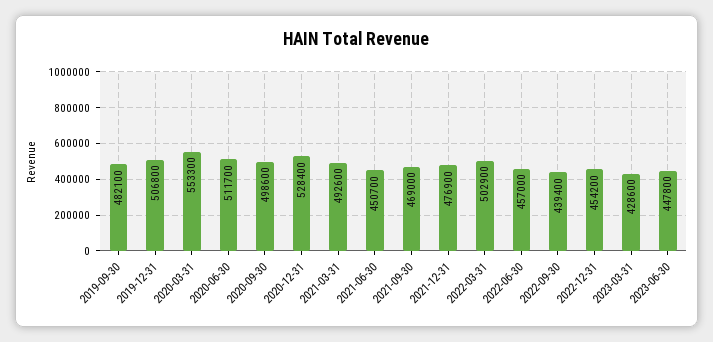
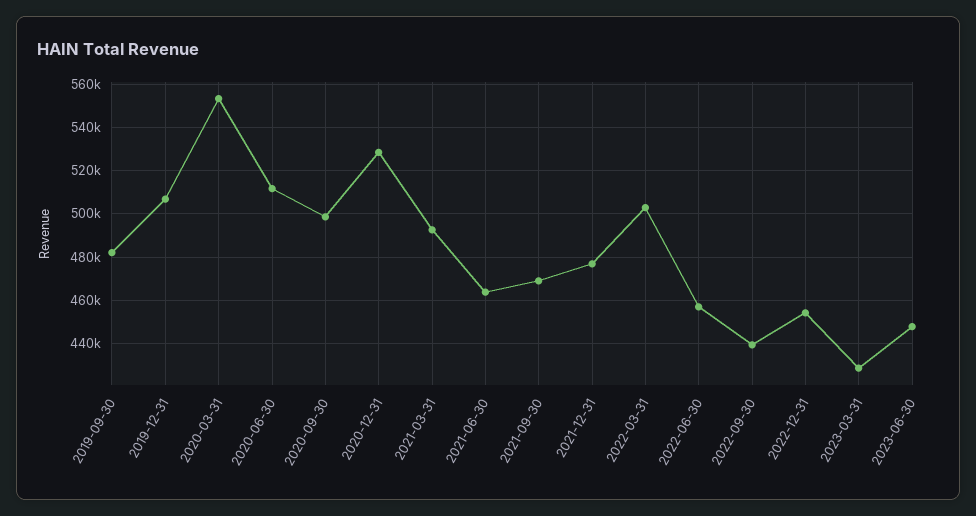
  {
    "2019-09-30": 482100,
    "2019-12-31": 506800,
    "2020-03-31": 553300,
    "2020-06-30": 511700,
    "2020-09-30": 498600,
    "2020-12-31": 528400,
    "2021-03-31": 492600,
-   "2021-06-30": 450700,
+   "2021-06-30": 465000,
    "2021-09-30": 469000,
    "2021-12-31": 476900,
    "2022-03-31": 502900,
    "2022-06-30": 457000,
    "2022-09-30": 439400,
    "2022-12-31": 454200,
    "2023-03-31": 428600,
    "2023-06-30": 447800
  }

